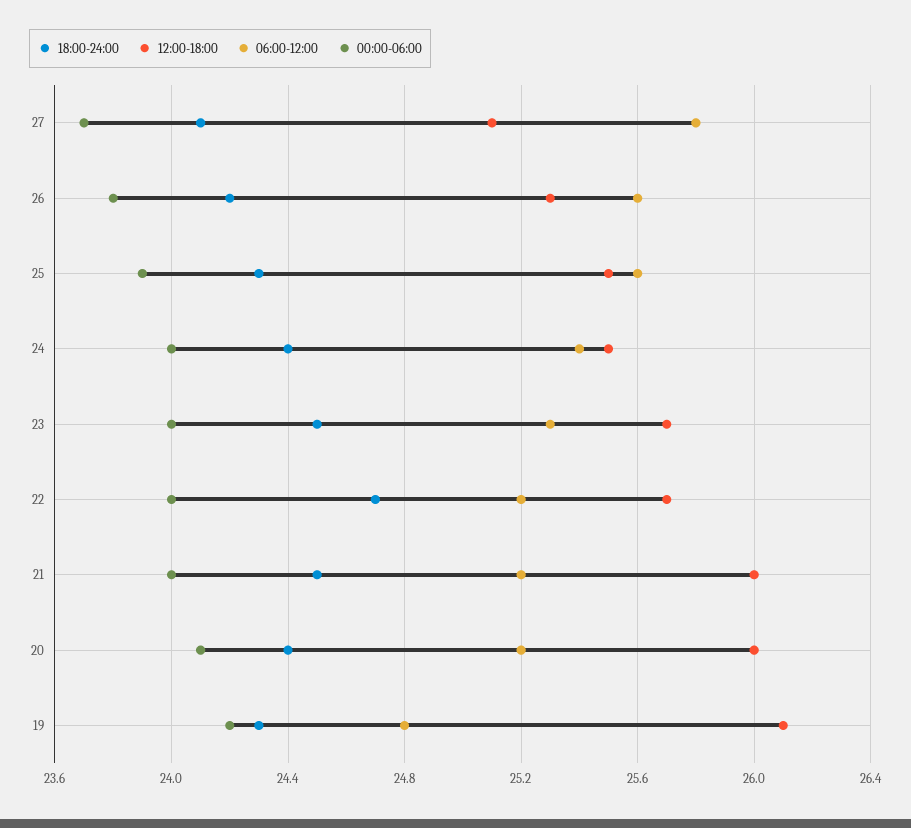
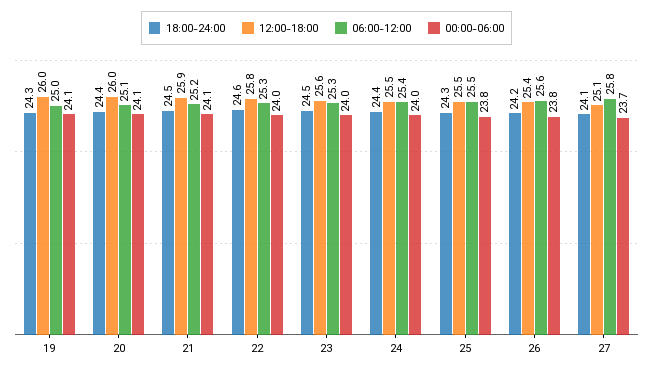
  {
    "18:00-24:00": {
      "27": 24.1,
      "26": 24.2,
      "25": 24.3,
      "24": 24.4,
      "23": 24.5,
-     "22": 24.7,
+     "22": 24.6,
      "21": 24.5,
      "20": 24.4,
      "19": 24.3
    },
    "12:00-18:00": {
      "27": 25.1,
-     "26": 25.3,
+     "26": 25.4,
      "25": 25.5,
      "24": 25.5,
-     "23": 25.7,
+     "23": 25.6,
-     "22": 25.7,
+     "22": 25.8,
-     "21": 26,
+     "21": 25.9,
      "20": 26,
-     "19": 26.1
+     "19": 26
    },
    "06:00-12:00": {
      "27": 25.8,
      "26": 25.6,
-     "25": 25.6,
+     "25": 25.5,
      "24": 25.4,
      "23": 25.3,
-     "22": 25.2,
+     "22": 25.3,
      "21": 25.2,
-     "20": 25.2,
+     "20": 25.1,
-     "19": 24.8
+     "19": 25
    },
    "00:00-06:00": {
      "27": 23.7,
      "26": 23.8,
-     "25": 23.9,
+     "25": 23.8,
      "24": 24,
      "23": 24,
      "22": 24,
-     "21": 24,
+     "21": 24.1,
      "20": 24.1,
-     "19": 24.2
+     "19": 24.1
    }
  }

